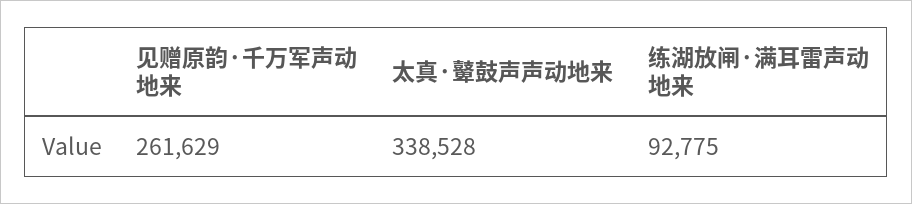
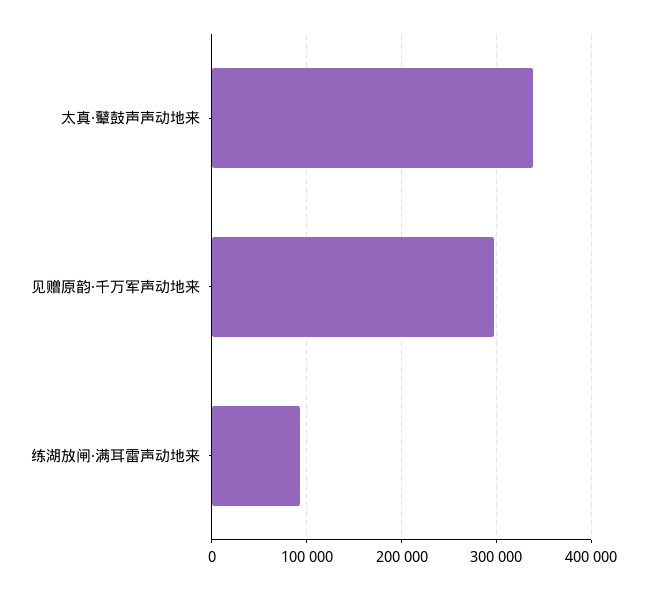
  {
-   "见赠原韵·千万军声动地来": 261629,
+   "见赠原韵·千万军声动地来": 300000,
    "太真·鼙鼓声声动地来": 338528,
    "练湖放闸·满耳雷声动地来": 92775
  }

